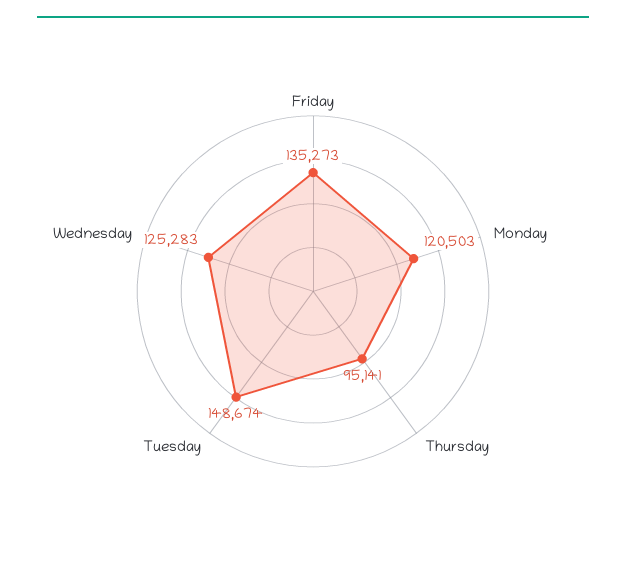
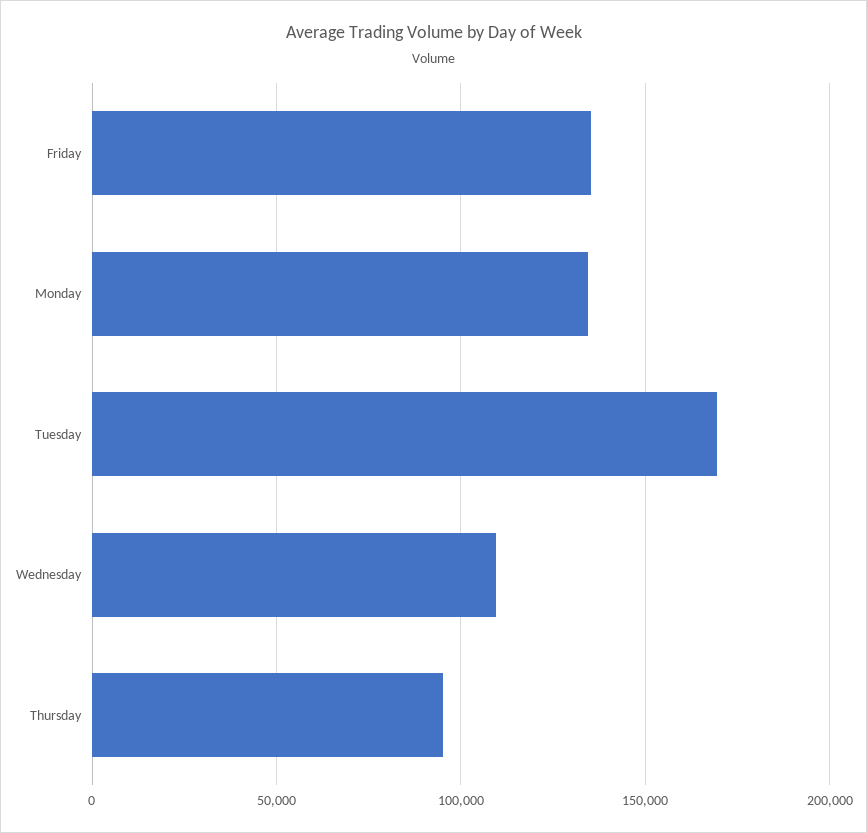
  {
    "Friday": 135273,
-   "Monday": 120503,
+   "Monday": 135000,
    "Thursday": 95141,
-   "Tuesday": 148674,
+   "Tuesday": 170000,
-   "Wednesday": 125283
+   "Wednesday": 110000
  }

